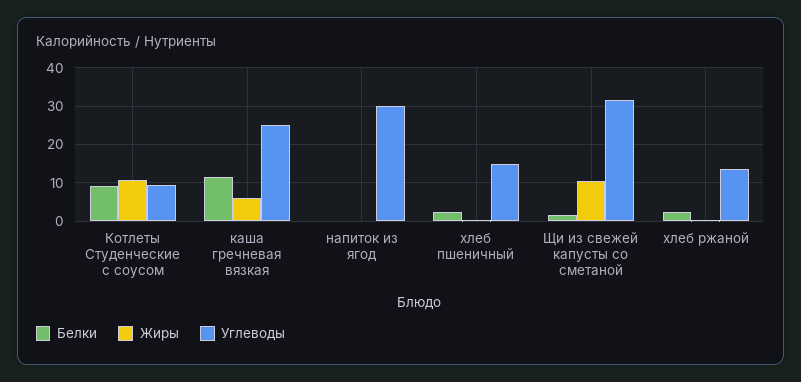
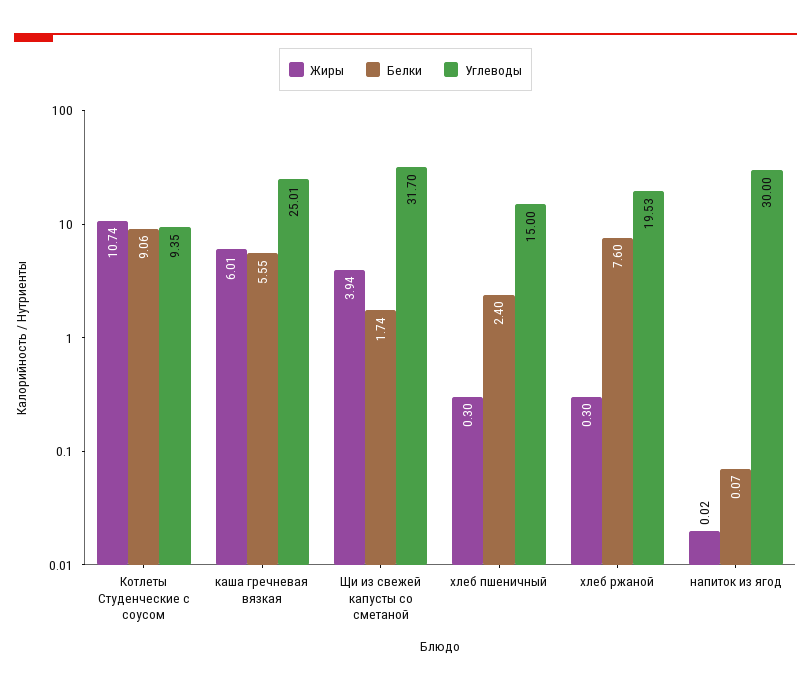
  {
    "Белки": {
      "Котлеты Студенческие с соусом": 9.06,
-     "каша гречневая вязкая": 12,
+     "каша гречневая вязкая": 5.55,
      "напиток из ягод": 0.07,
      "хлеб пшеничный": 2.4,
      "Щи из свежей капусты со сметаной": 1.74,
-     "хлеб ржаной": 2
+     "хлеб ржаной": 7.6
    },
    "Жиры": {
      "Котлеты Студенческие с соусом": 10.74,
      "каша гречневая вязкая": 6.01,
      "напиток из ягод": 0.02,
      "хлеб пшеничный": 0.3,
-     "Щи из свежей капусты со сметаной": 10,
+     "Щи из свежей капусты со сметаной": 3.94,
      "хлеб ржаной": 0.3
    },
    "Углеводы": {
      "Котлеты Студенческие с соусом": 9.35,
      "каша гречневая вязкая": 25.01,
      "напиток из ягод": 30,
      "хлеб пшеничный": 15,
      "Щи из свежей капусты со сметаной": 31.7,
-     "хлеб ржаной": 14
+     "хлеб ржаной": 19.53
    }
  }

